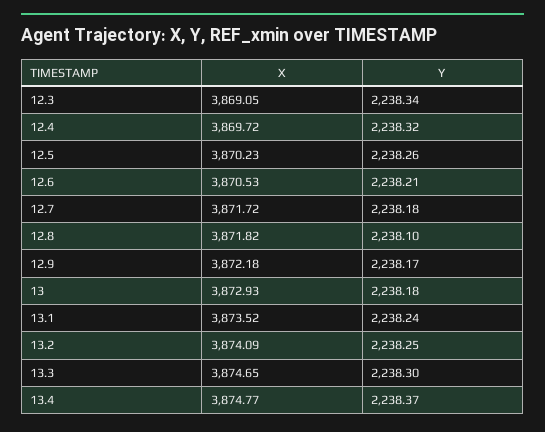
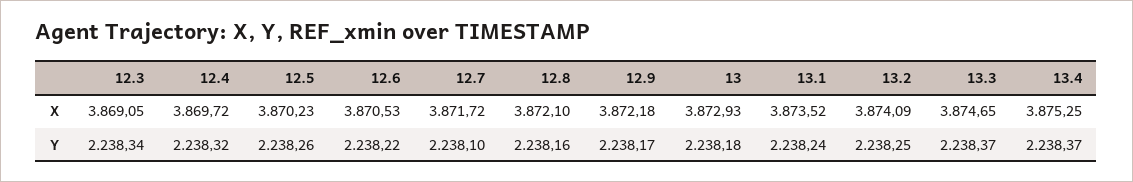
  {
    "X": {
      "12.3": 3869.05,
      "12.4": 3869.72,
      "12.5": 3870.23,
      "12.6": 3870.53,
      "12.7": 3871.72,
-     "12.8": 3871.82,
+     "12.8": 3872.1,
      "12.9": 3872.18,
      "13": 3872.93,
      "13.1": 3873.52,
      "13.2": 3874.09,
      "13.3": 3874.65,
-     "13.4": 3874.77
+     "13.4": 3875.25
    },
    "Y": {
      "12.3": 2238.34,
      "12.4": 2238.32,
      "12.5": 2238.26,
-     "12.6": 2238.21,
+     "12.6": 2238.22,
-     "12.7": 2238.18,
+     "12.7": 2238.1,
-     "12.8": 2238.1,
+     "12.8": 2238.16,
      "12.9": 2238.17,
      "13": 2238.18,
      "13.1": 2238.24,
      "13.2": 2238.25,
-     "13.3": 2238.3,
+     "13.3": 2238.37,
      "13.4": 2238.37
    }
  }

